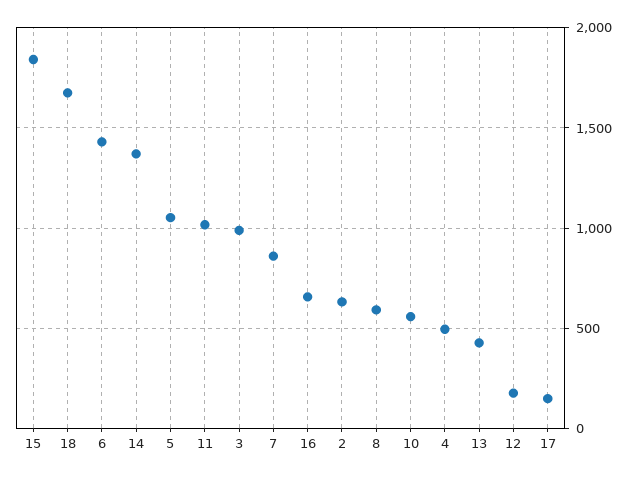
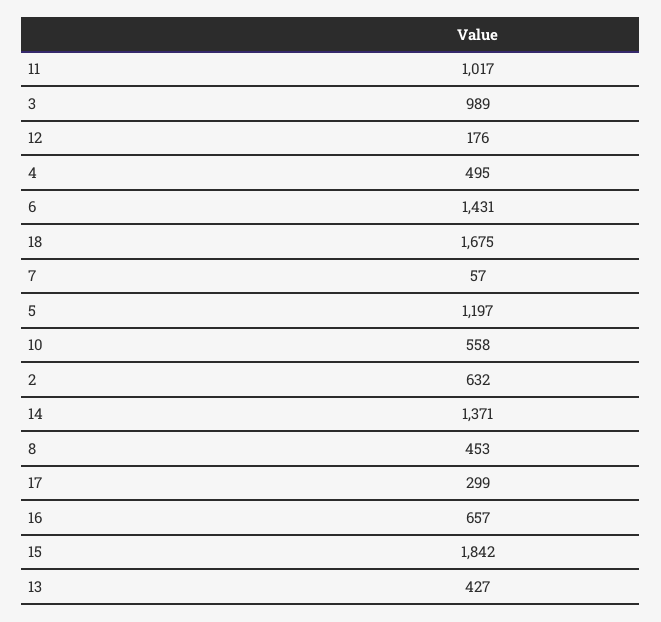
  {
    "15": 1842,
    "18": 1675,
    "6": 1431,
    "14": 1371,
-   "5": 1050,
+   "5": 1197,
    "11": 1017,
    "3": 989,
-   "7": 850,
+   "7": 57,
    "16": 657,
    "2": 632,
-   "8": 600,
+   "8": 453,
    "10": 558,
    "4": 495,
    "13": 427,
    "12": 176,
-   "17": 150
+   "17": 299
  }

